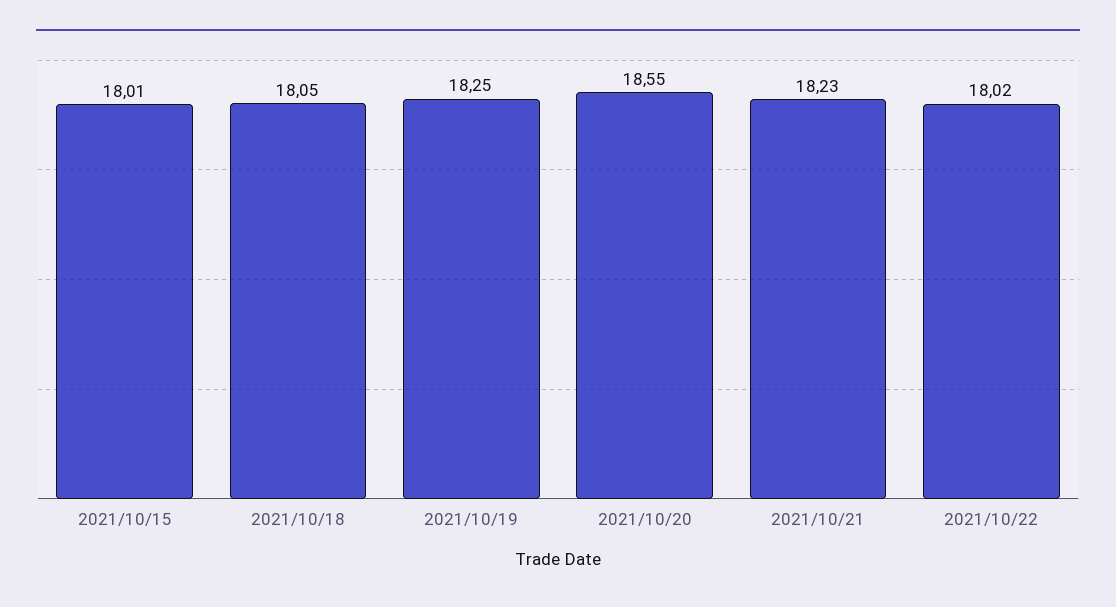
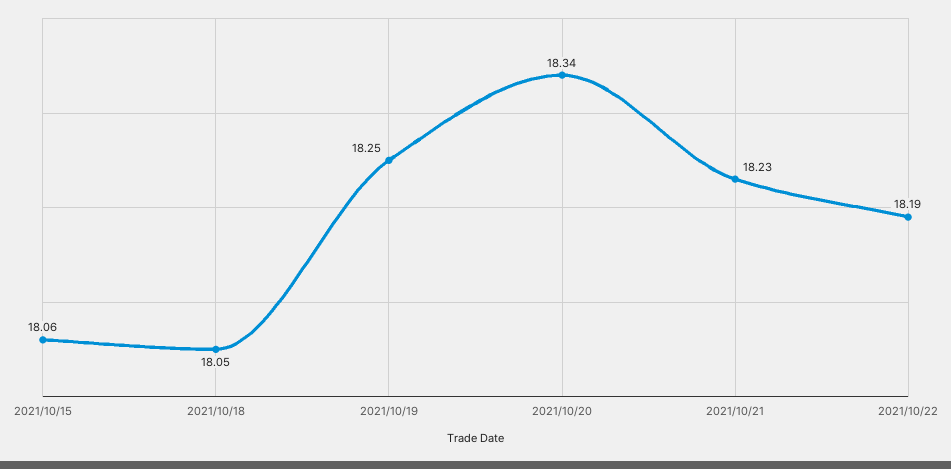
  {
-   "2021/10/15": 18.01,
+   "2021/10/15": 18.06,
    "2021/10/18": 18.05,
    "2021/10/19": 18.25,
-   "2021/10/20": 18.55,
+   "2021/10/20": 18.34,
    "2021/10/21": 18.23,
-   "2021/10/22": 18.02
+   "2021/10/22": 18.19
  }

